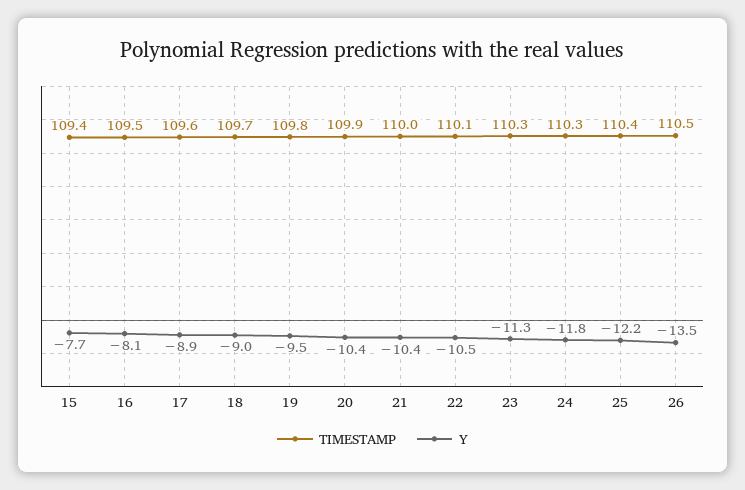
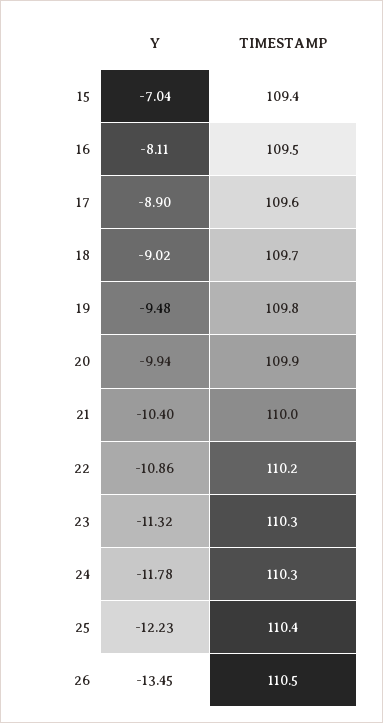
  {
    "TIMESTAMP": {
      "15": 109.4,
      "16": 109.5,
      "17": 109.6,
      "18": 109.7,
      "19": 109.8,
      "20": 109.9,
      "21": 110,
-     "22": 110.1,
+     "22": 110.2,
      "23": 110.3,
      "24": 110.3,
      "25": 110.4,
      "26": 110.5
    },
    "Y": {
-     "15": -7.7,
+     "15": -7.04,
      "16": -8.11,
      "17": -8.9,
      "18": -9.02,
      "19": -9.48,
-     "20": -10.4,
+     "20": -9.94,
      "21": -10.4,
-     "22": -10.5,
+     "22": -10.86,
      "23": -11.32,
      "24": -11.78,
      "25": -12.23,
      "26": -13.45
    }
  }

